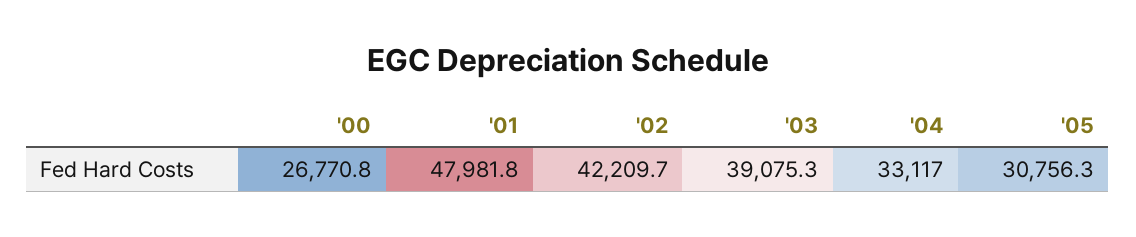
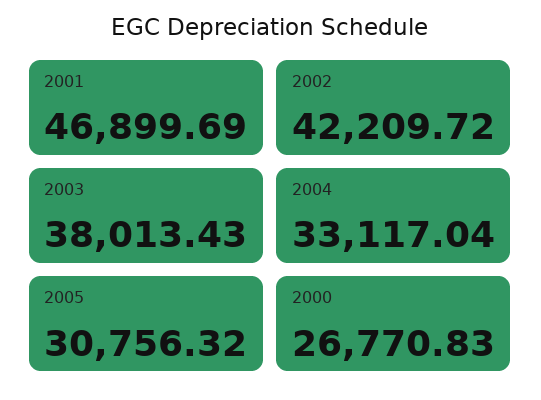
  {
    "'00": 26770.83,
-   "'01": 47981.8,
+   "'01": 46899.69,
    "'02": 42209.72,
-   "'03": 39075.3,
+   "'03": 38013.43,
    "'04": 33117.04,
    "'05": 30756.32
  }

